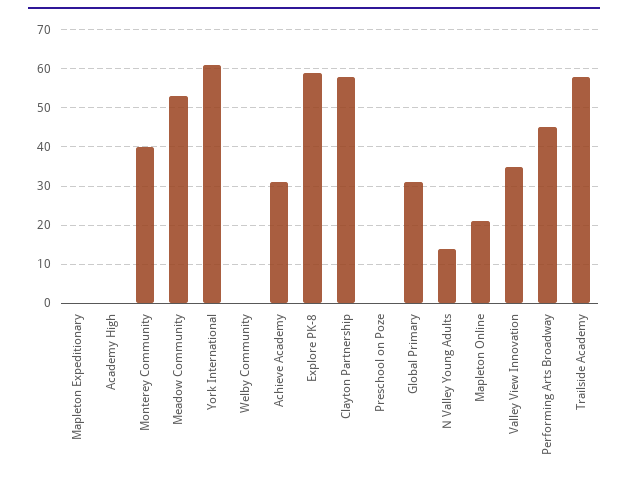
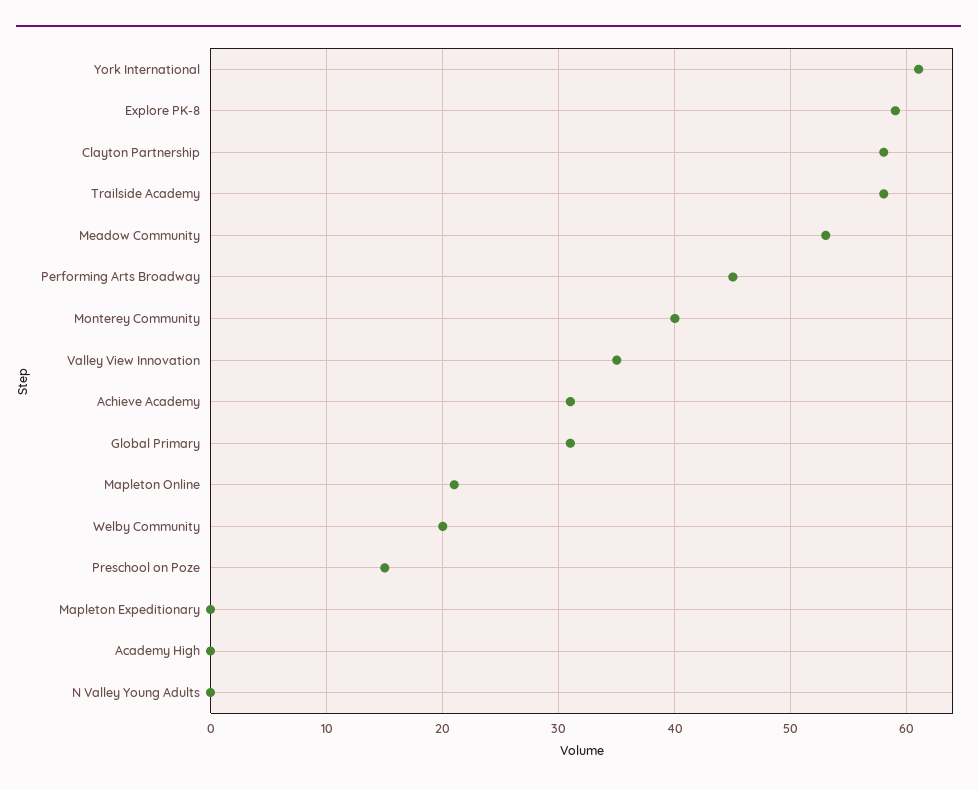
  {
    "Mapleton Expeditionary": 0,
    "Academy High": 0,
    "Monterey Community": 40,
    "Meadow Community": 53,
    "York International": 61,
-   "Welby Community": 0,
+   "Welby Community": 20,
    "Achieve Academy": 31,
    "Explore PK-8": 59,
    "Clayton Partnership": 58,
-   "Preschool on Poze": 0,
+   "Preschool on Poze": 15,
    "Global Primary": 31,
-   "N Valley Young Adults": 15,
+   "N Valley Young Adults": 0,
    "Mapleton Online": 21,
    "Valley View Innovation": 35,
    "Performing Arts Broadway": 45,
    "Trailside Academy": 58
  }

